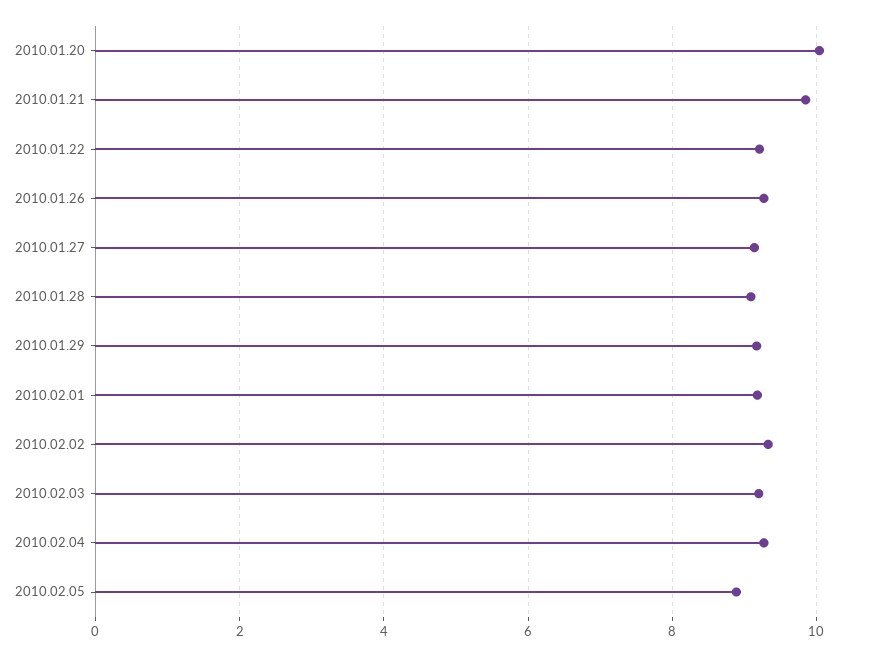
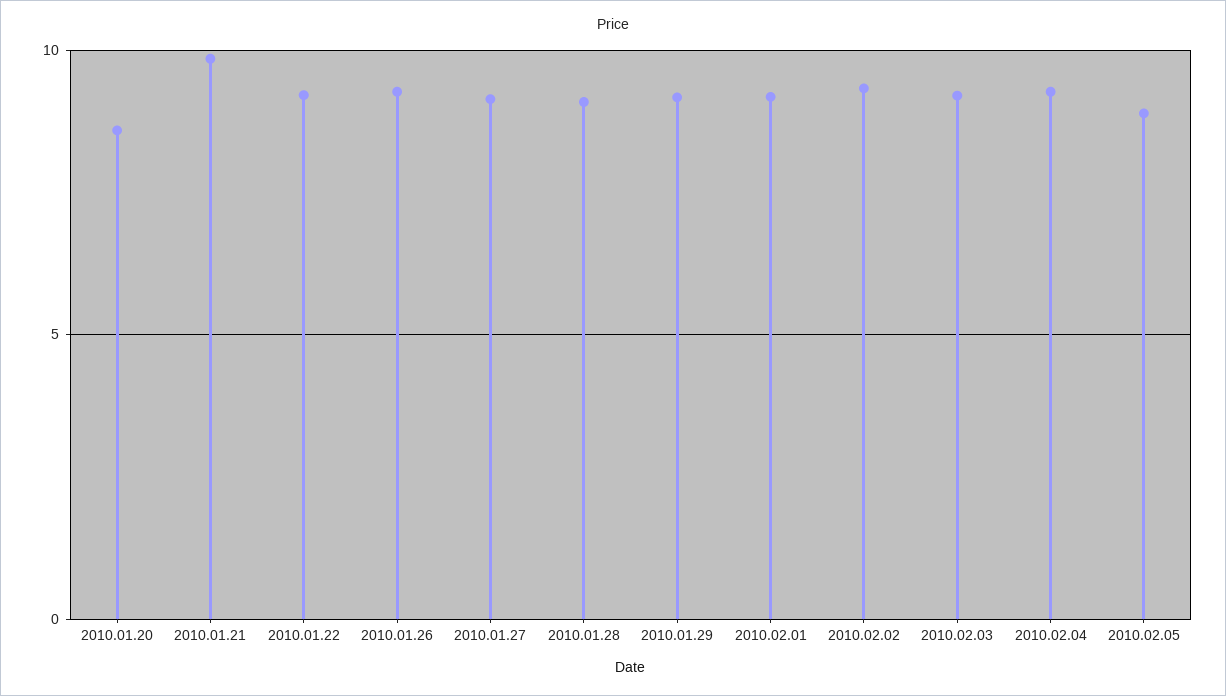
  {
-   "2010.01.20": 10,
+   "2010.01.20": 8.5,
    "2010.01.21": 9.8,
    "2010.01.22": 9.2,
    "2010.01.26": 9.2,
    "2010.01.27": 9.2,
    "2010.01.28": 9,
    "2010.01.29": 9.2,
    "2010.02.01": 9.2,
    "2010.02.02": 9.4,
    "2010.02.03": 9.2,
    "2010.02.04": 9.2,
    "2010.02.05": 8.8
  }

